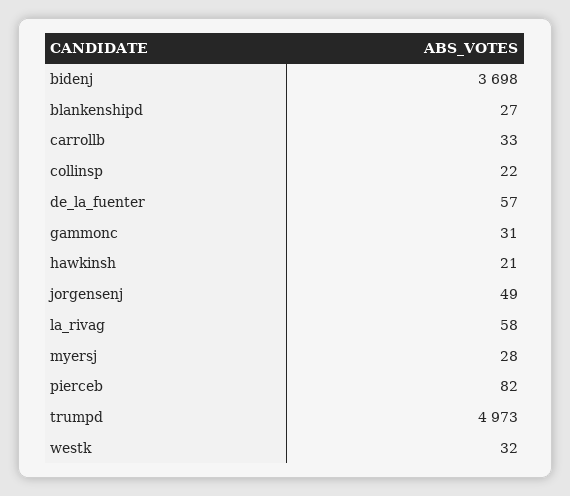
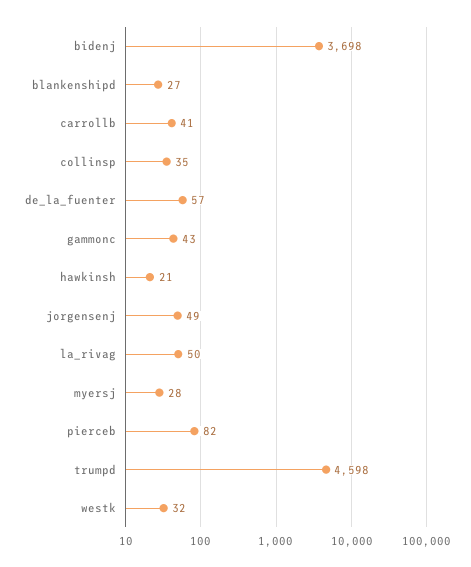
  {
    "bidenj": 3698,
    "blankenshipd": 27,
-   "carrollb": 33,
+   "carrollb": 41,
-   "collinsp": 22,
+   "collinsp": 35,
    "de_la_fuenter": 57,
-   "gammonc": 31,
+   "gammonc": 43,
    "hawkinsh": 21,
    "jorgensenj": 49,
-   "la_rivag": 58,
+   "la_rivag": 50,
    "myersj": 28,
    "pierceb": 82,
-   "trumpd": 4973,
+   "trumpd": 4598,
    "westk": 32
  }

